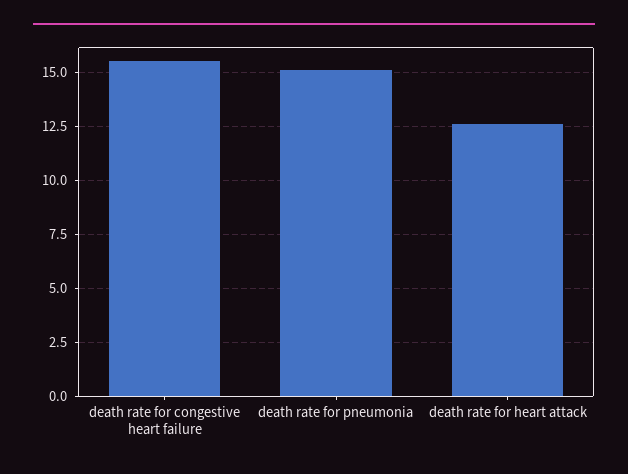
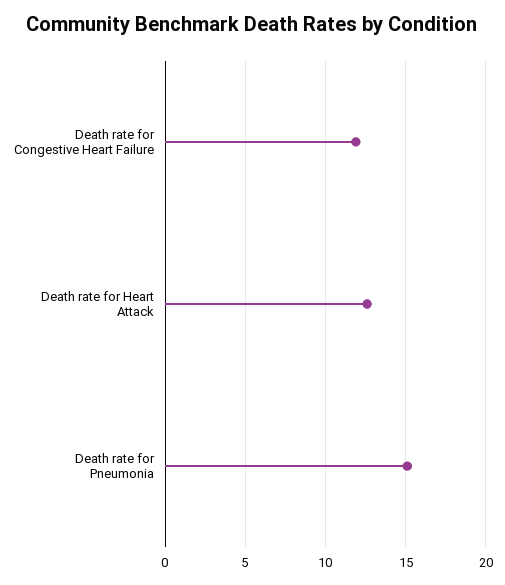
  {
-   "death rate for congestive heart failure": 15.5,
+   "death rate for congestive heart failure": 12,
    "death rate for pneumonia": 15,
    "death rate for heart attack": 12.5
  }

